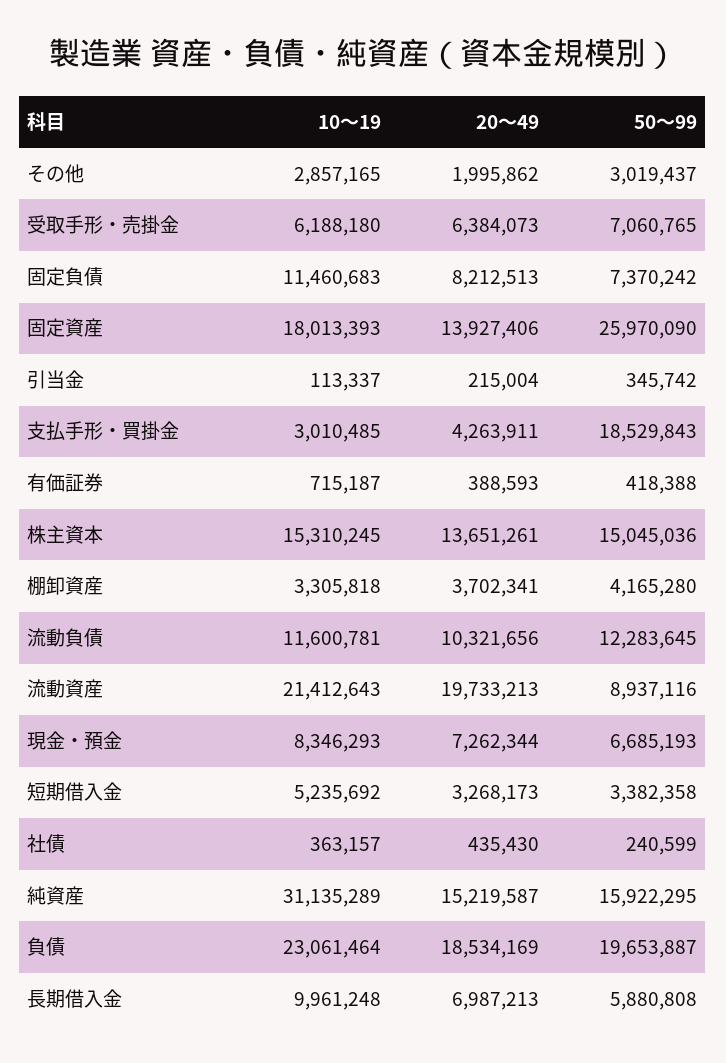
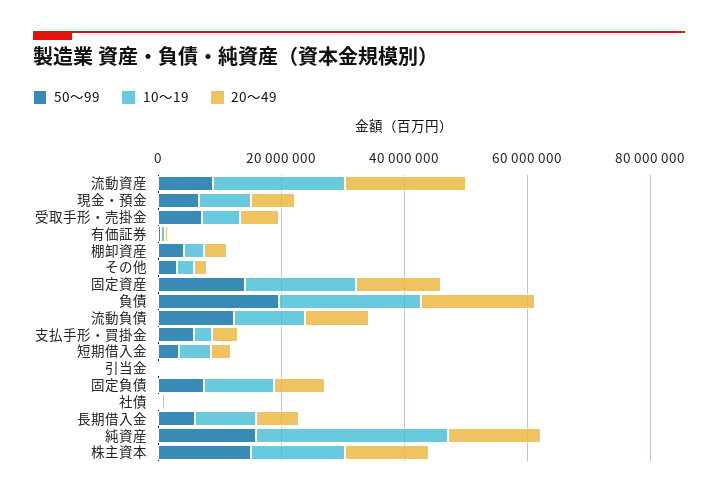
  {
    "10～19": {
      "その他": 2857165,
      "受取手形・売掛金": 6188180,
      "固定負債": 11460683,
      "固定資産": 18013393,
      "引当金": 113337,
      "支払手形・買掛金": 3010485,
      "有価証券": 715187,
      "株主資本": 15310245,
      "棚卸資産": 3305818,
      "流動負債": 11600781,
      "流動資産": 21412643,
      "現金・預金": 8346293,
      "短期借入金": 5235692,
      "社債": 363157,
      "純資産": 31135289,
      "負債": 23061464,
      "長期借入金": 9961248
    },
    "20～49": {
      "その他": 1995862,
      "受取手形・売掛金": 6384073,
      "固定負債": 8212513,
      "固定資産": 13927406,
      "引当金": 215004,
      "支払手形・買掛金": 4263911,
      "有価証券": 388593,
      "株主資本": 13651261,
      "棚卸資産": 3702341,
      "流動負債": 10321656,
      "流動資産": 19733213,
      "現金・預金": 7262344,
      "短期借入金": 3268173,
      "社債": 435430,
      "純資産": 15219587,
      "負債": 18534169,
      "長期借入金": 6987213
    },
    "50～99": {
      "その他": 3019437,
      "受取手形・売掛金": 7060765,
      "固定負債": 7370242,
-     "固定資産": 25970090,
+     "固定資産": 15000000,
      "引当金": 345742,
-     "支払手形・買掛金": 18529843,
+     "支払手形・買掛金": 5000000,
      "有価証券": 418388,
      "株主資本": 15045036,
      "棚卸資産": 4165280,
      "流動負債": 12283645,
      "流動資産": 8937116,
      "現金・預金": 6685193,
      "短期借入金": 3382358,
      "社債": 240599,
      "純資産": 15922295,
      "負債": 19653887,
      "長期借入金": 5880808
    }
  }

